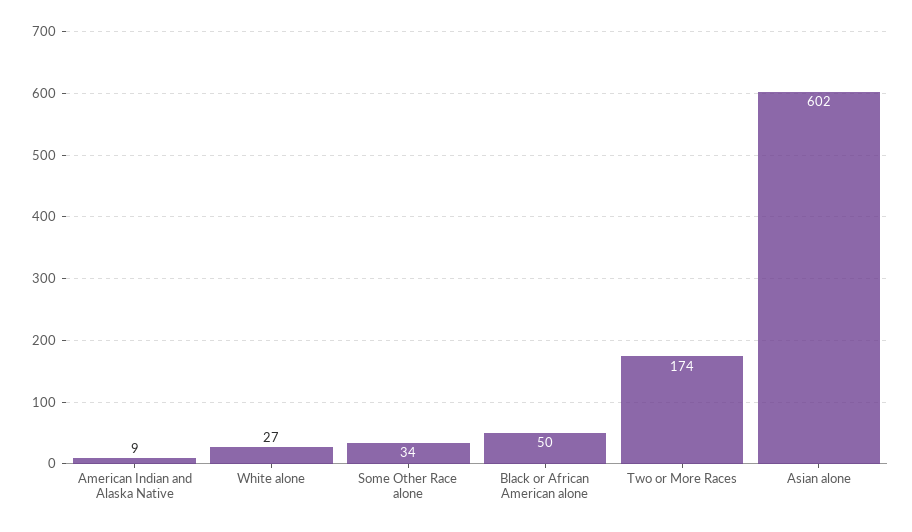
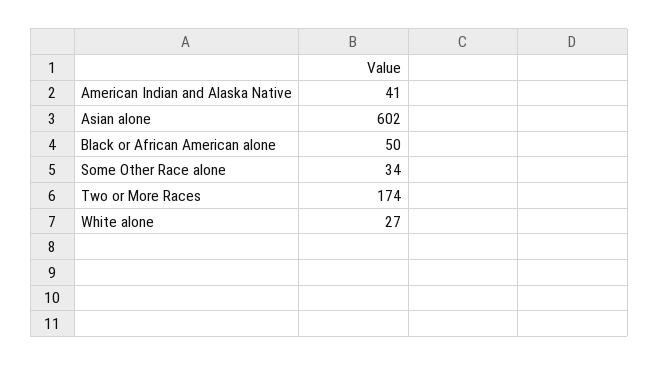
  {
-   "American Indian and Alaska Native": 9,
+   "American Indian and Alaska Native": 41,
    "White alone": 27,
    "Some Other Race alone": 34,
    "Black or African American alone": 50,
    "Two or More Races": 174,
    "Asian alone": 602
  }

